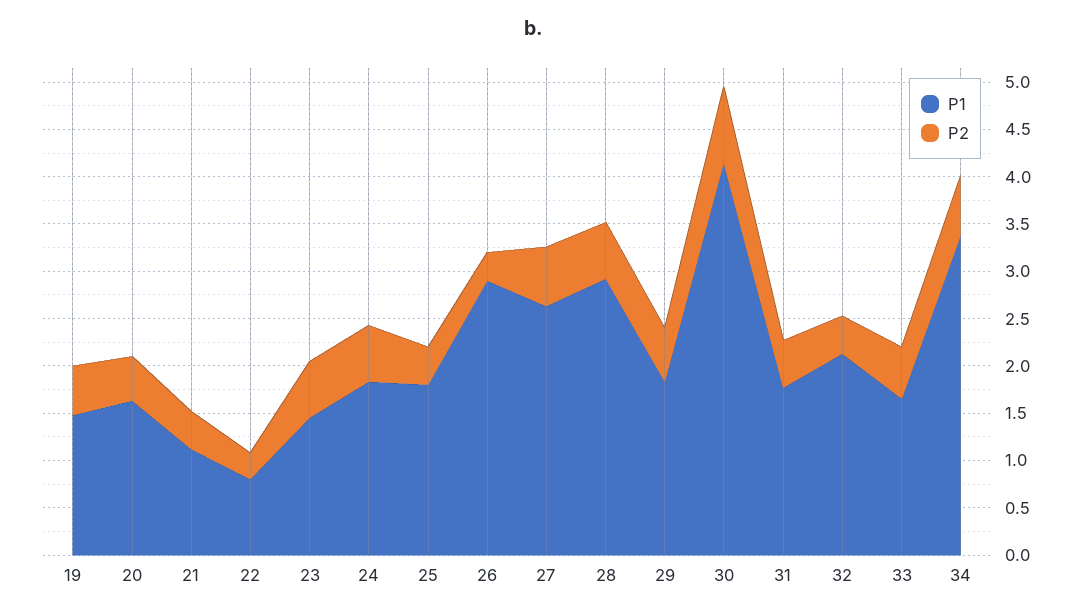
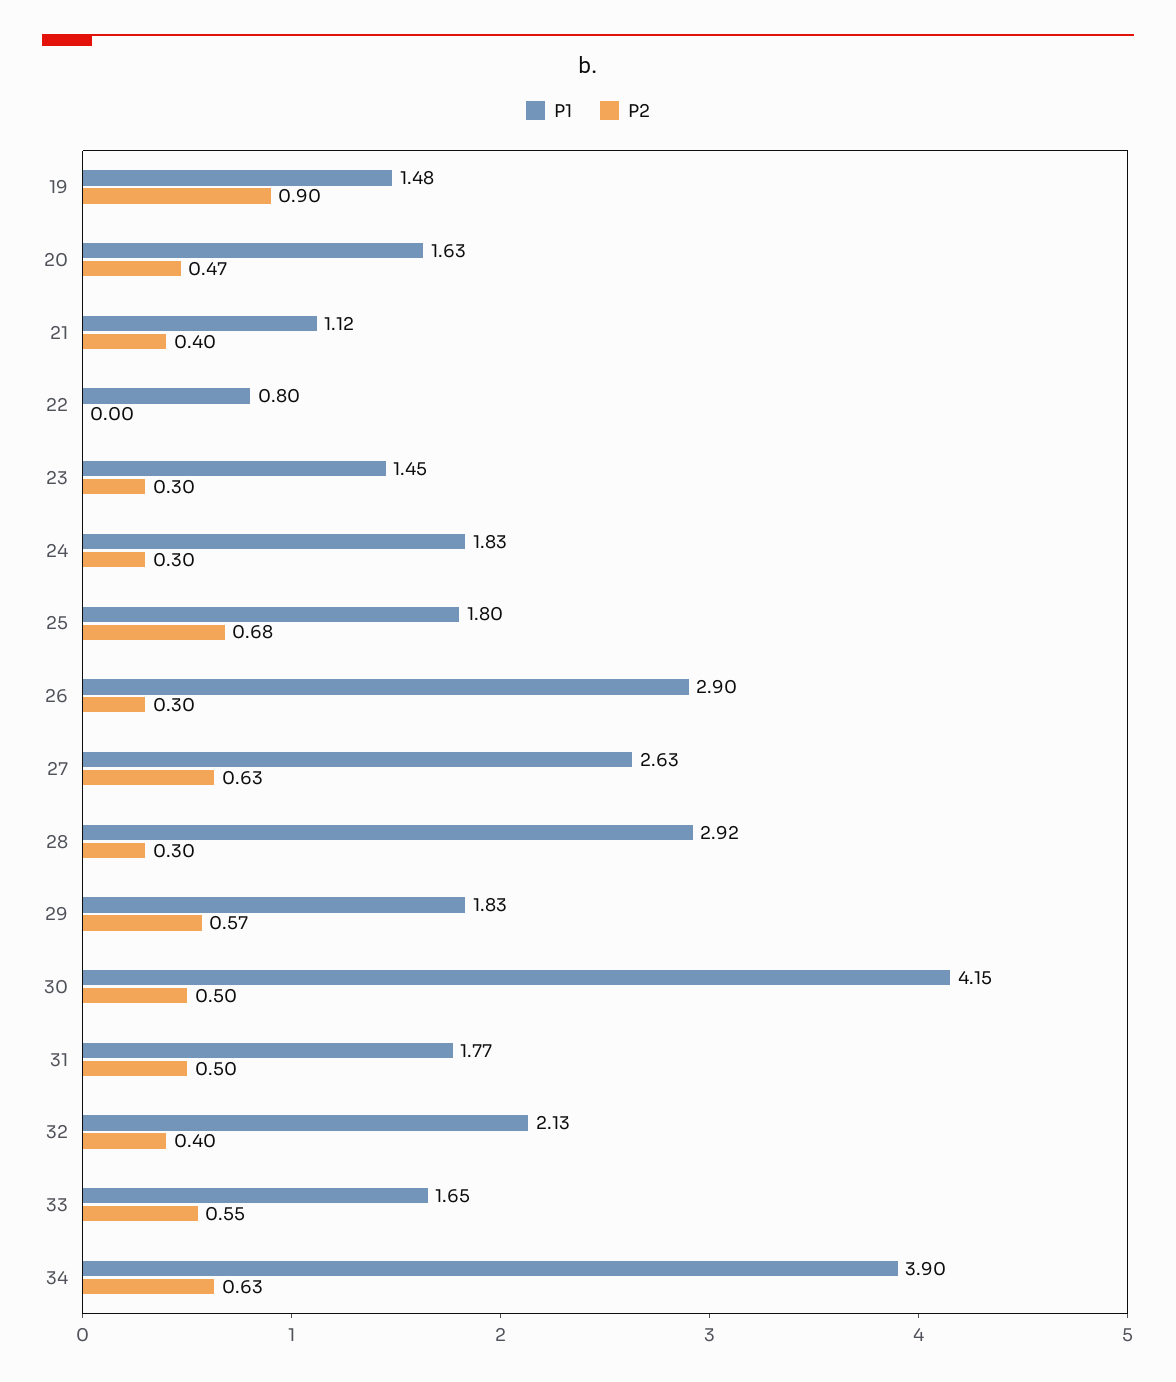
  {
    "P1": {
      "19": 1.48,
      "20": 1.63,
      "21": 1.12,
      "22": 0.8,
      "23": 1.45,
      "24": 1.83,
      "25": 1.8,
      "26": 2.9,
      "27": 2.63,
      "28": 2.92,
      "29": 1.83,
      "30": 4.15,
      "31": 1.77,
      "32": 2.13,
      "33": 1.65,
-     "34": 3.4
+     "34": 3.9
    },
    "P2": {
-     "19": 0.5,
+     "19": 0.9,
      "20": 0.47,
      "21": 0.4,
-     "22": 0.3,
+     "22": 0,
-     "23": 0.6,
+     "23": 0.3,
-     "24": 0.6,
+     "24": 0.3,
-     "25": 0.4,
+     "25": 0.68,
      "26": 0.3,
      "27": 0.63,
-     "28": 0.6,
+     "28": 0.3,
      "29": 0.57,
-     "30": 0.8,
+     "30": 0.5,
      "31": 0.5,
      "32": 0.4,
      "33": 0.55,
      "34": 0.63
    }
  }

